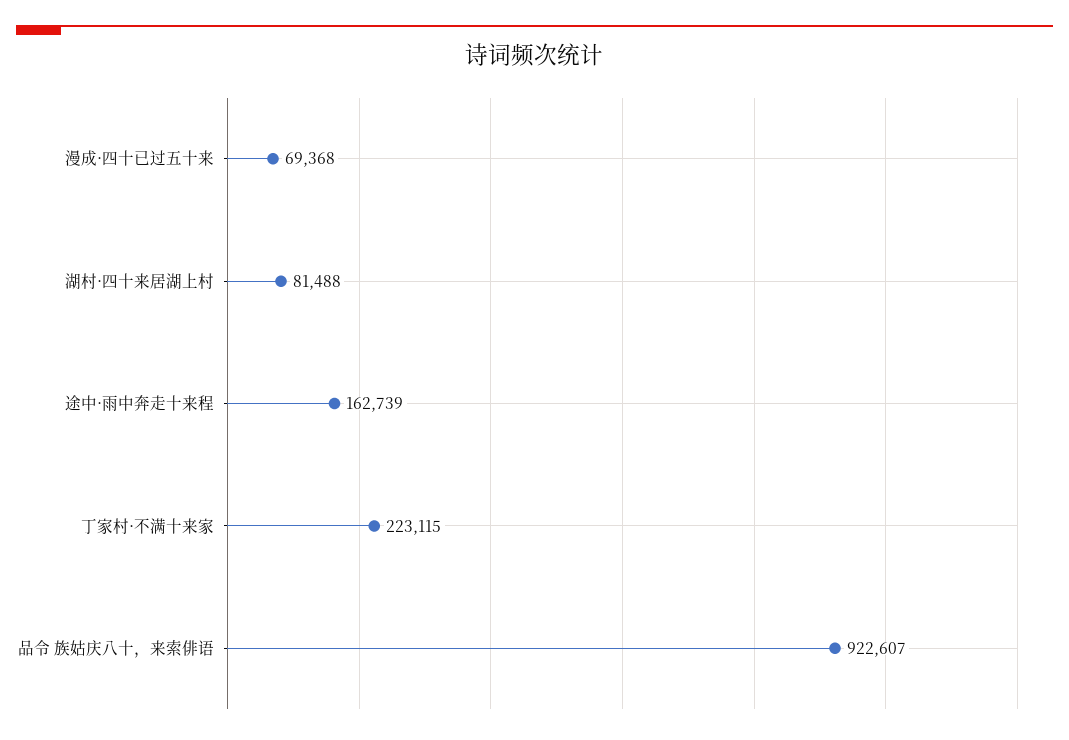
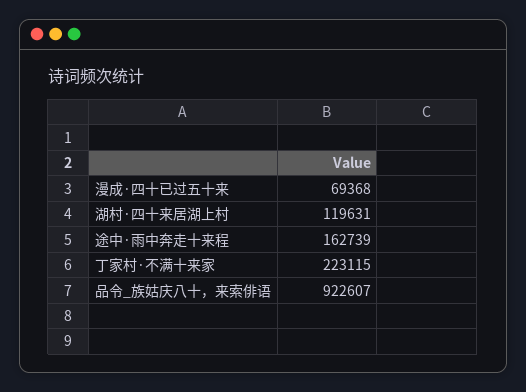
  {
    "漫成·四十已过五十来": 69368,
-   "湖村·四十来居湖上村": 81488,
+   "湖村·四十来居湖上村": 119631,
    "途中·雨中奔走十来程": 162739,
    "丁家村·不满十来家": 223115,
    "品令 族姑庆八十，来索俳语": 922607
  }

